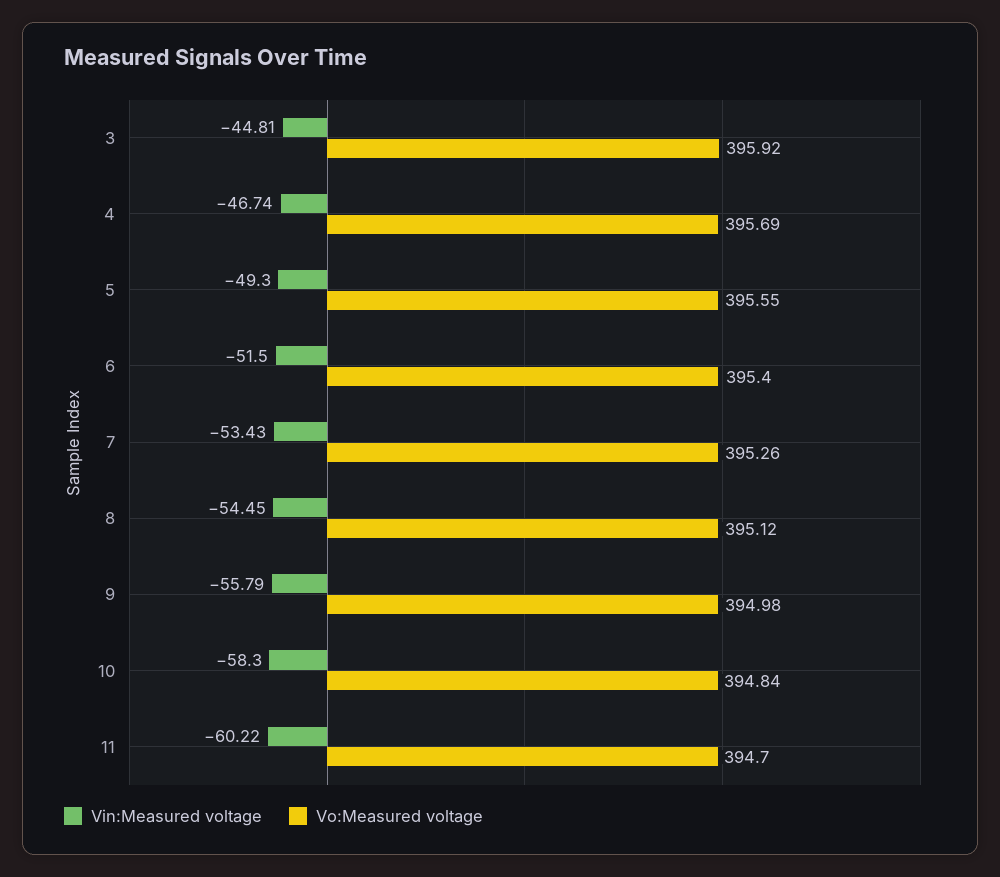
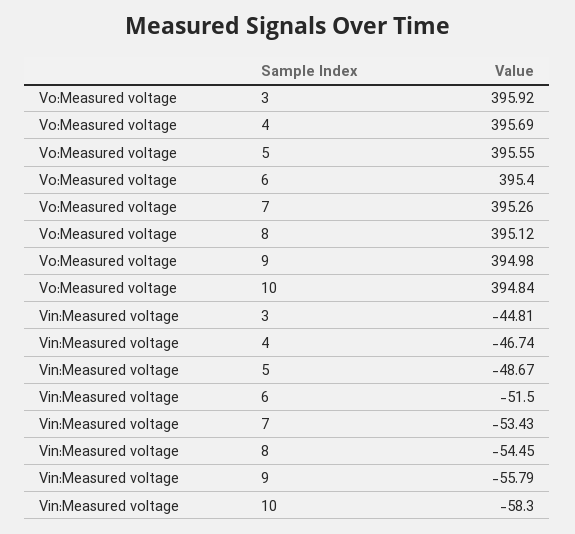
  {
    "Vin:Measured voltage": {
      "3": -44.81,
      "4": -46.74,
-     "5": -49.3,
+     "5": -48.67,
      "6": -51.5,
      "7": -53.43,
      "8": -54.45,
      "9": -55.79,
-     "10": -58.3,
+     "10": -58.3
-     "11": -60.22
    },
    "Vo:Measured voltage": {
      "3": 395.92,
      "4": 395.69,
      "5": 395.55,
      "6": 395.4,
      "7": 395.26,
      "8": 395.12,
      "9": 394.98,
-     "10": 394.84,
+     "10": 394.84
-     "11": 394.7
    }
  }

